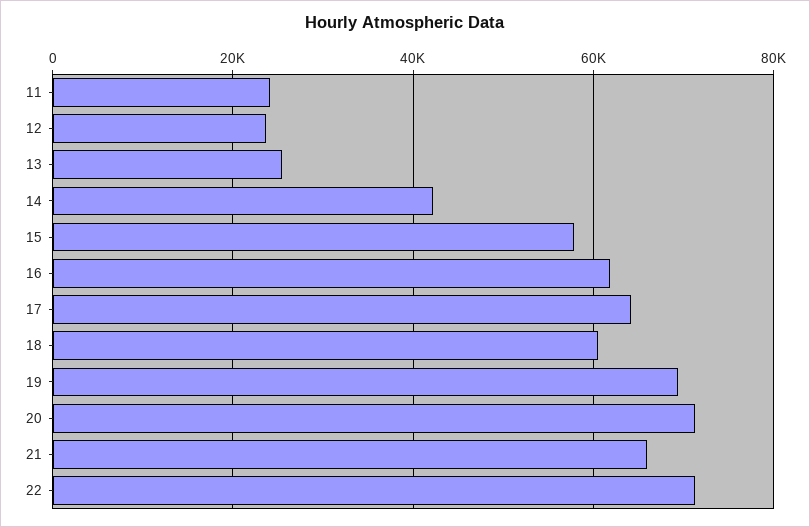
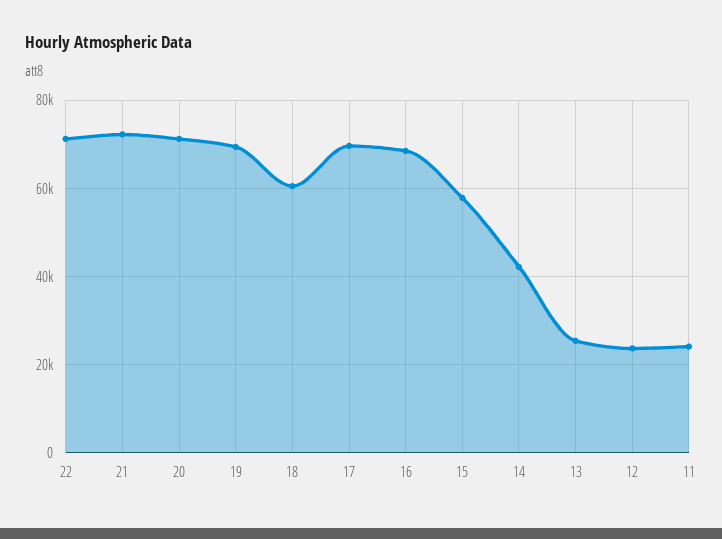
  {
    "11": 24000,
    "12": 24000,
    "13": 26000,
    "14": 42000,
    "15": 58000,
-   "16": 62000,
+   "16": 68000,
-   "17": 64000,
+   "17": 70000,
    "18": 60000,
    "19": 70000,
    "20": 72000,
-   "21": 66000,
+   "21": 72000,
    "22": 72000
  }

